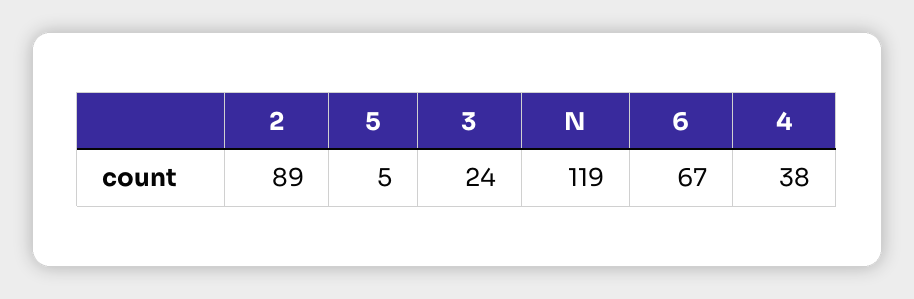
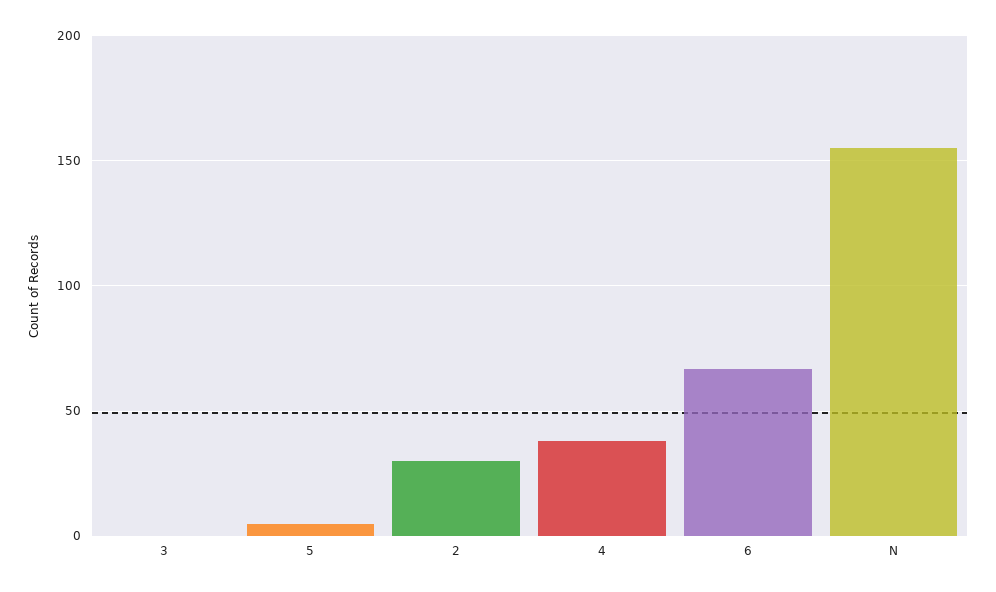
  {
-   "2": 89,
+   "2": 30,
    "5": 5,
-   "3": 24,
+   "3": 0,
-   "N": 119,
+   "N": 155,
    "6": 67,
    "4": 38
  }

